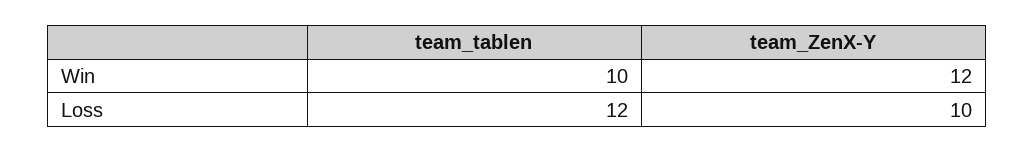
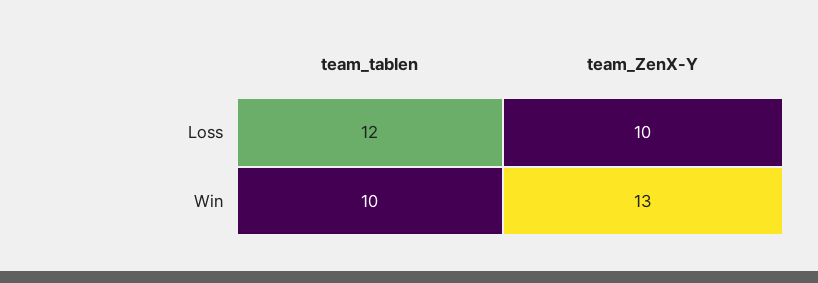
  {
    "team_tablen": {
      "Win": 10,
      "Loss": 12
    },
    "team_ZenX-Y": {
-     "Win": 12,
+     "Win": 13,
      "Loss": 10
    }
  }

